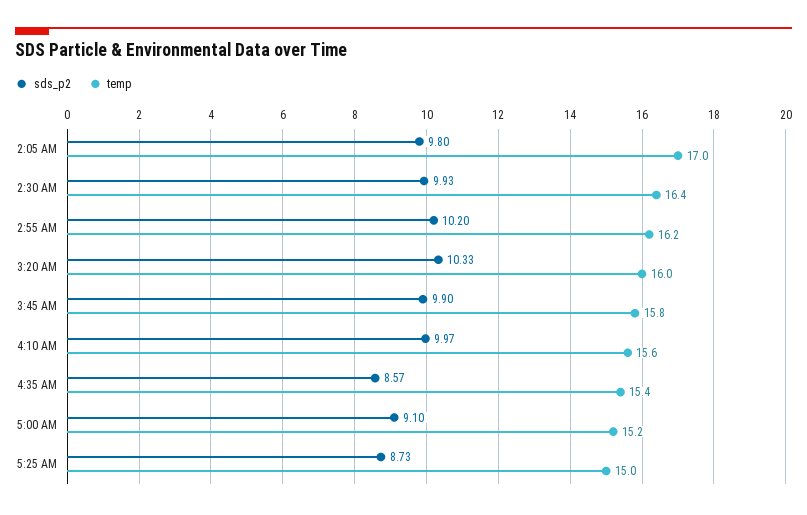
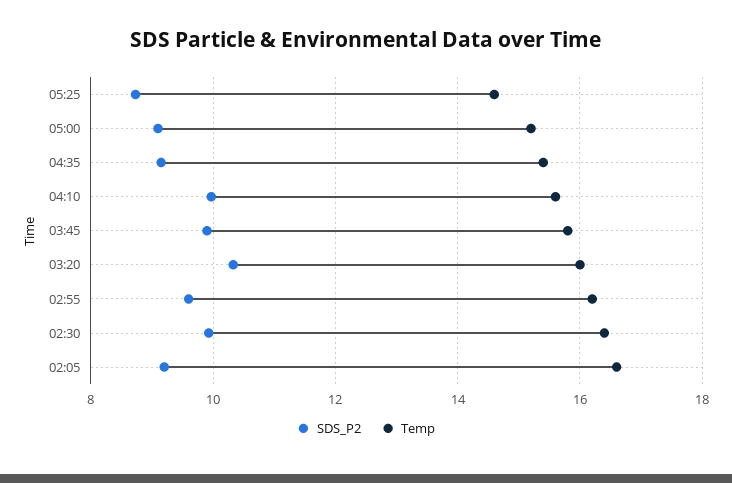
  {
    "sds_p2": {
-     "2:05 AM": 9.8,
+     "2:05 AM": 9.2,
      "2:30 AM": 9.93,
-     "2:55 AM": 10.2,
+     "2:55 AM": 9.6,
      "3:20 AM": 10.33,
      "3:45 AM": 9.9,
      "4:10 AM": 9.97,
-     "4:35 AM": 8.57,
+     "4:35 AM": 9.2,
      "5:00 AM": 9.1,
      "5:25 AM": 8.73
    },
    "temp": {
-     "2:05 AM": 17,
+     "2:05 AM": 16.6,
      "2:30 AM": 16.4,
      "2:55 AM": 16.2,
      "3:20 AM": 16,
      "3:45 AM": 15.8,
      "4:10 AM": 15.6,
      "4:35 AM": 15.4,
      "5:00 AM": 15.2,
-     "5:25 AM": 15
+     "5:25 AM": 14.6
    }
  }

